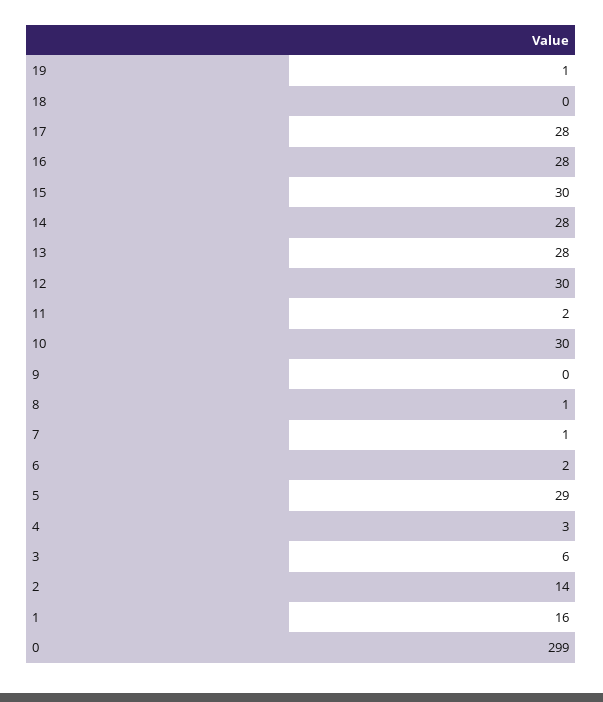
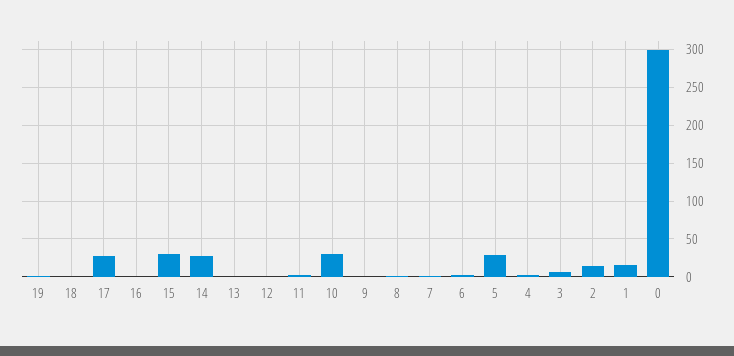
  {
    "19": 1,
    "18": 0,
    "17": 28,
-   "16": 28,
+   "16": 0,
    "15": 30,
    "14": 28,
-   "13": 28,
+   "13": 0,
-   "12": 30,
+   "12": 0,
    "11": 2,
    "10": 30,
    "9": 0,
    "8": 1,
    "7": 1,
    "6": 2,
    "5": 29,
    "4": 3,
    "3": 6,
    "2": 14,
    "1": 16,
    "0": 299
  }

